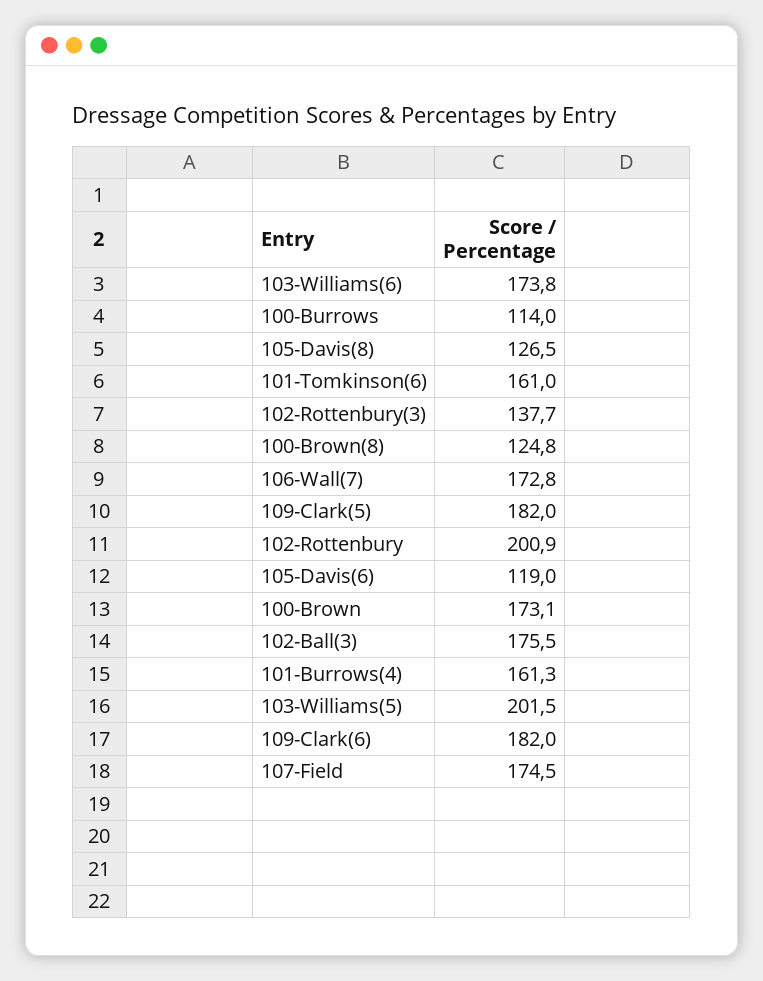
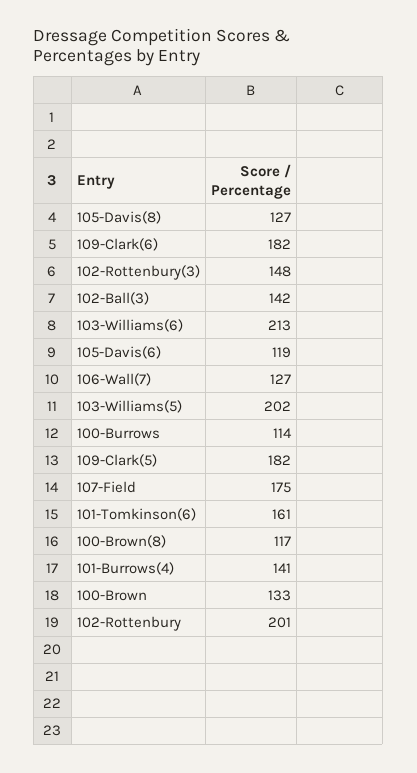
  {
-   "103-Williams(6)": 173.8,
+   "103-Williams(6)": 213,
    "100-Burrows": 114,
    "105-Davis(8)": 126.5,
    "101-Tomkinson(6)": 161,
-   "102-Rottenbury(3)": 137.7,
+   "102-Rottenbury(3)": 148,
-   "100-Brown(8)": 124.8,
+   "100-Brown(8)": 117,
-   "106-Wall(7)": 172.8,
+   "106-Wall(7)": 127,
    "109-Clark(5)": 182,
    "102-Rottenbury": 200.9,
    "105-Davis(6)": 119,
-   "100-Brown": 173.1,
+   "100-Brown": 133,
-   "102-Ball(3)": 175.5,
+   "102-Ball(3)": 142,
-   "101-Burrows(4)": 161.3,
+   "101-Burrows(4)": 141,
    "103-Williams(5)": 201.5,
    "109-Clark(6)": 182,
    "107-Field": 174.5
  }

